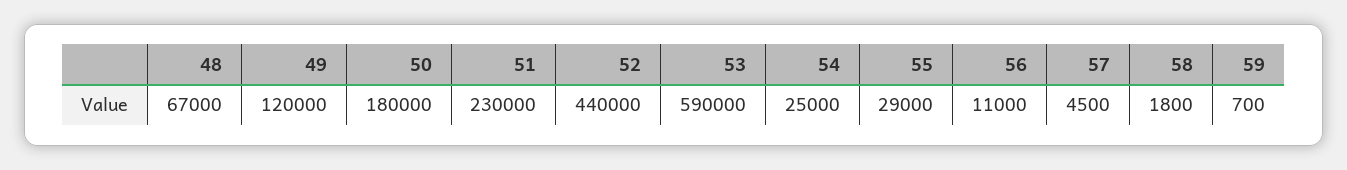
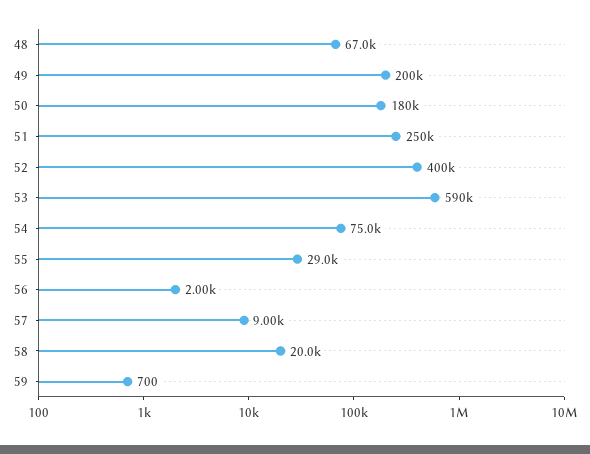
  {
    "48": 67000,
-   "49": 120000,
+   "49": 200000,
    "50": 180000,
-   "51": 230000,
+   "51": 250000,
-   "52": 440000,
+   "52": 400000,
    "53": 590000,
-   "54": 25000,
+   "54": 75000,
    "55": 29000,
-   "56": 11000,
+   "56": 2000,
-   "57": 4500,
+   "57": 9000,
-   "58": 1800,
+   "58": 20000,
    "59": 700
  }

